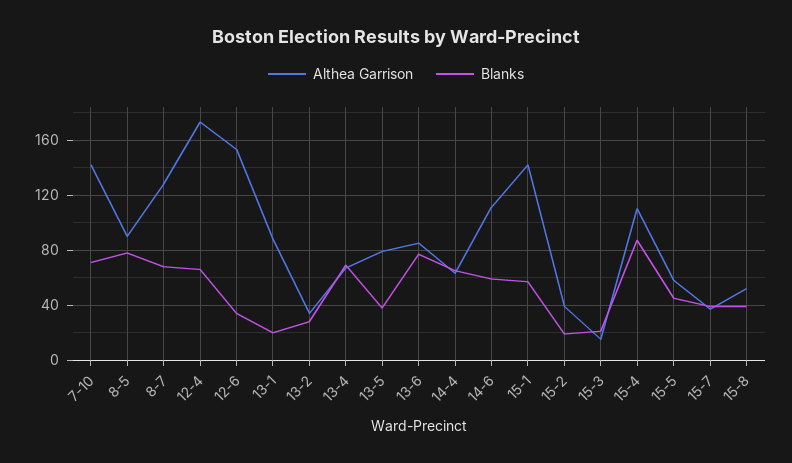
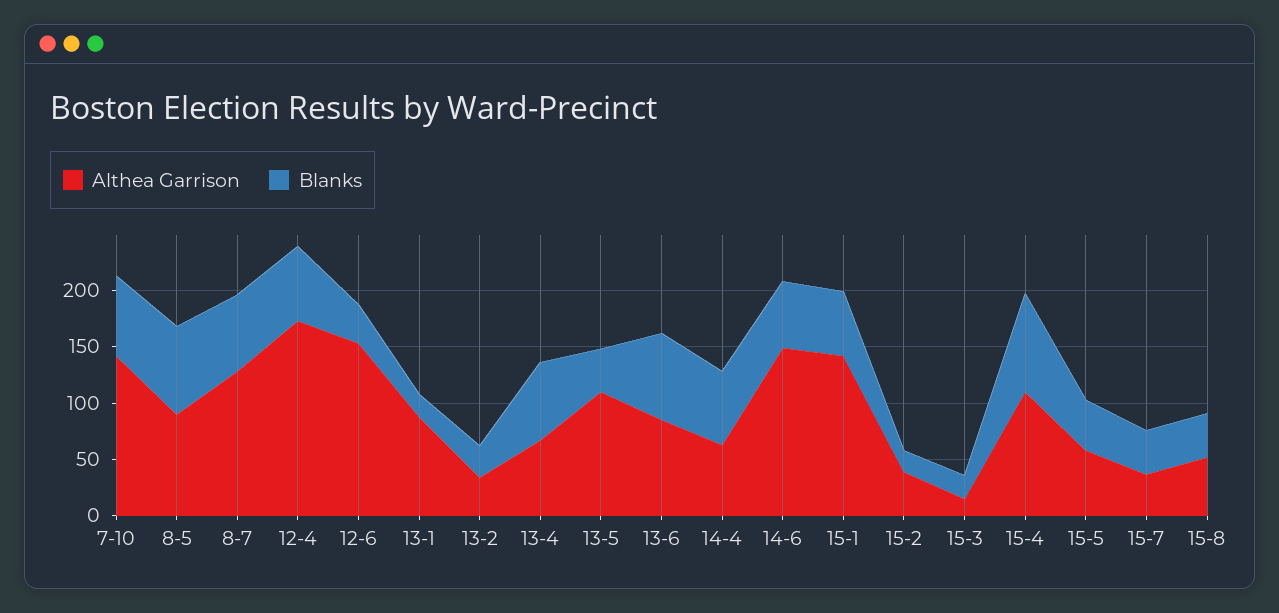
  {
    "Althea Garrison": {
      "7-10": 140,
      "8-5": 90,
      "8-7": 130,
      "12-4": 175,
      "12-6": 155,
      "13-1": 90,
      "13-2": 35,
      "13-4": 65,
-     "13-5": 80,
+     "13-5": 110,
      "13-6": 85,
      "14-4": 65,
-     "14-6": 110,
+     "14-6": 150,
      "15-1": 140,
      "15-2": 40,
      "15-3": 15,
      "15-4": 110,
      "15-5": 60,
      "15-7": 35,
      "15-8": 50
    },
    "Blanks": {
      "7-10": 70,
      "8-5": 80,
      "8-7": 70,
      "12-4": 65,
      "12-6": 35,
      "13-1": 20,
      "13-2": 30,
      "13-4": 70,
      "13-5": 40,
      "13-6": 75,
      "14-4": 65,
      "14-6": 60,
      "15-1": 55,
      "15-2": 20,
      "15-3": 20,
      "15-4": 85,
      "15-5": 45,
      "15-7": 40,
      "15-8": 40
    }
  }

